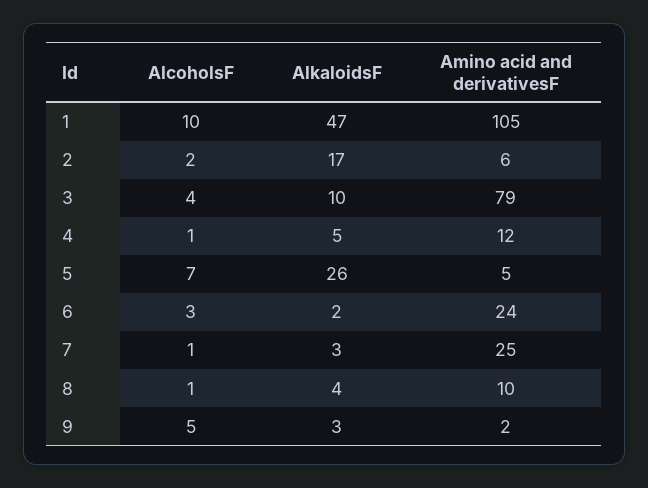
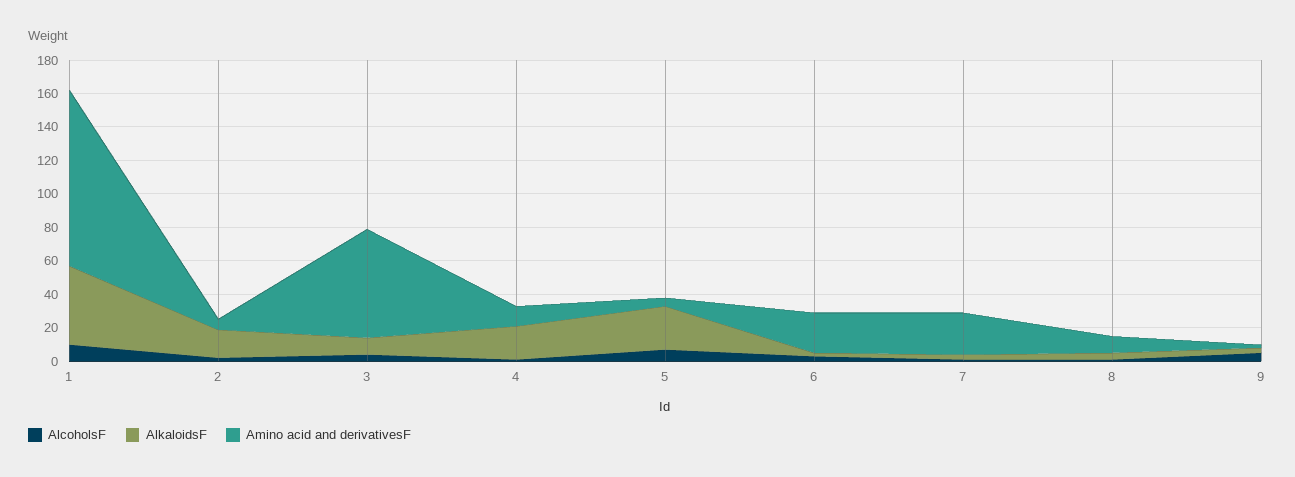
  {
    "AlcoholsF": {
      "1": 10,
      "2": 2,
      "3": 4,
      "4": 1,
      "5": 7,
      "6": 3,
      "7": 1,
      "8": 1,
      "9": 5
    },
    "AlkaloidsF": {
      "1": 47,
      "2": 17,
      "3": 10,
-     "4": 5,
+     "4": 20,
      "5": 26,
      "6": 2,
      "7": 3,
      "8": 4,
      "9": 3
    },
    "Amino acid and derivativesF": {
      "1": 105,
      "2": 6,
-     "3": 79,
+     "3": 65,
      "4": 12,
      "5": 5,
      "6": 24,
      "7": 25,
      "8": 10,
      "9": 2
    }
  }

